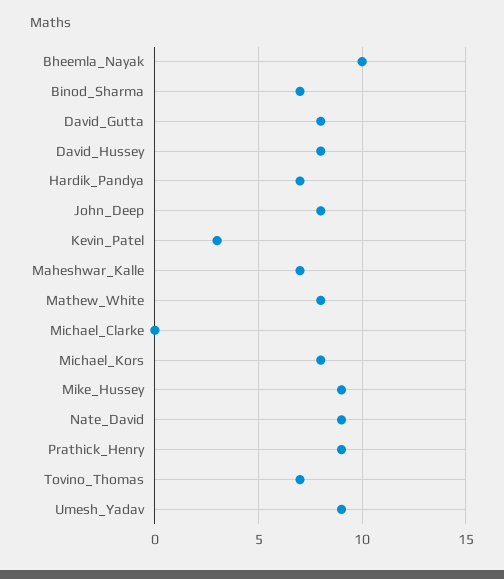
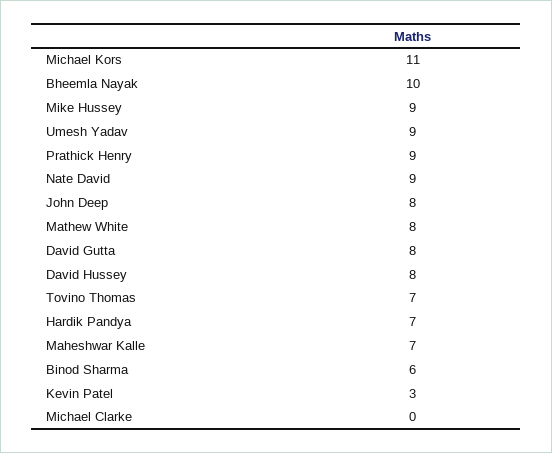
  {
    "Bheemla_Nayak": 10,
-   "Binod_Sharma": 7,
+   "Binod_Sharma": 6,
    "David_Gutta": 8,
    "David_Hussey": 8,
    "Hardik_Pandya": 7,
    "John_Deep": 8,
    "Kevin_Patel": 3,
    "Maheshwar_Kalle": 7,
    "Mathew_White": 8,
    "Michael_Clarke": 0,
-   "Michael_Kors": 8,
+   "Michael_Kors": 11,
    "Mike_Hussey": 9,
    "Nate_David": 9,
    "Prathick_Henry": 9,
    "Tovino_Thomas": 7,
    "Umesh_Yadav": 9
  }

